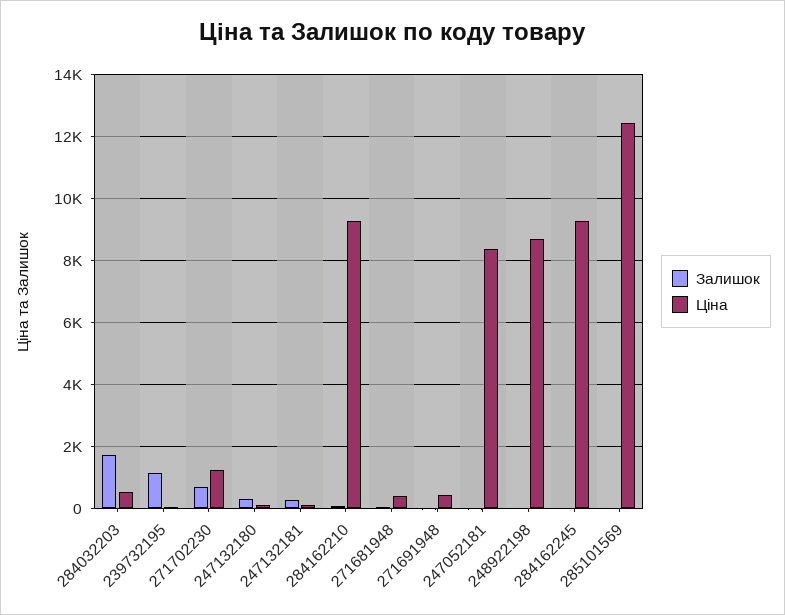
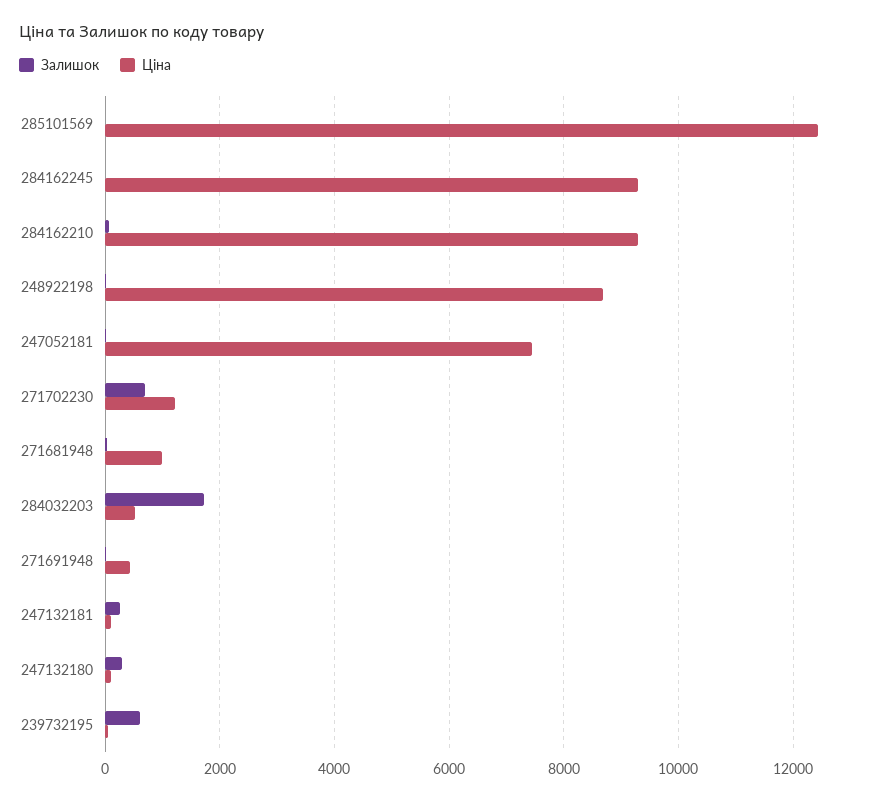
  {
    "Залишок": {
      "284032203": 1800,
-     "239732195": 1200,
+     "239732195": 600,
      "271702230": 600,
      "247132180": 200,
      "247132181": 200,
      "284162210": 0,
      "271681948": 0,
      "271691948": 0,
      "247052181": 0,
      "248922198": 0,
      "284162245": 0,
      "285101569": 0
    },
    "Ціна": {
      "284032203": 600,
      "239732195": 0,
      "271702230": 1200,
      "247132180": 200,
      "247132181": 200,
      "284162210": 9200,
-     "271681948": 400,
+     "271681948": 1000,
      "271691948": 400,
-     "247052181": 8400,
+     "247052181": 7400,
      "248922198": 8600,
      "284162245": 9200,
      "285101569": 12400
    }
  }

